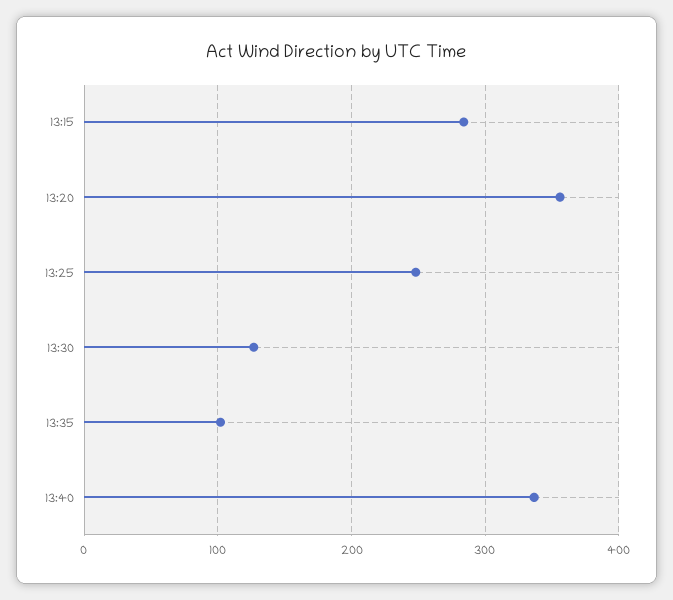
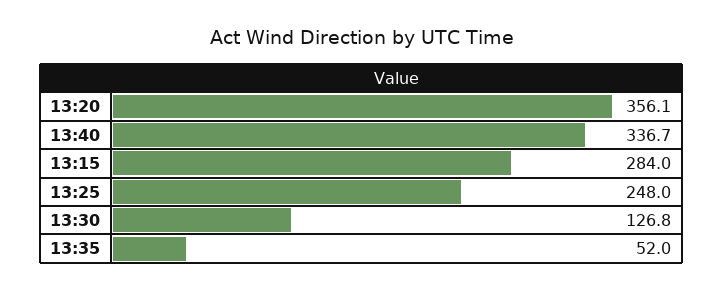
  {
    "13:15": 284,
    "13:20": 356.1,
    "13:25": 248,
    "13:30": 126.8,
-   "13:35": 100,
+   "13:35": 52,
    "13:40": 336.7
  }

